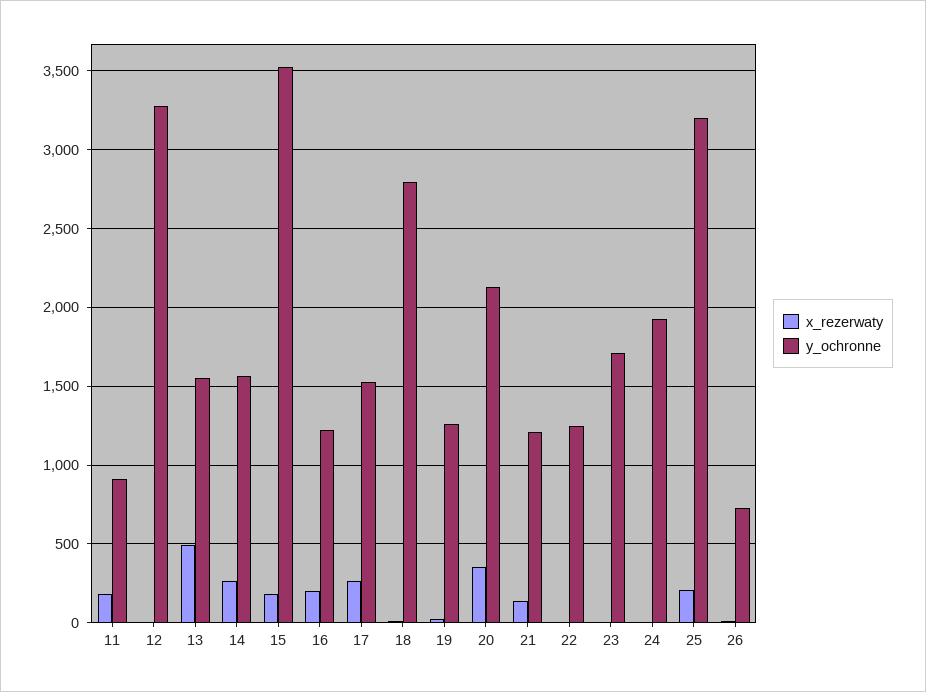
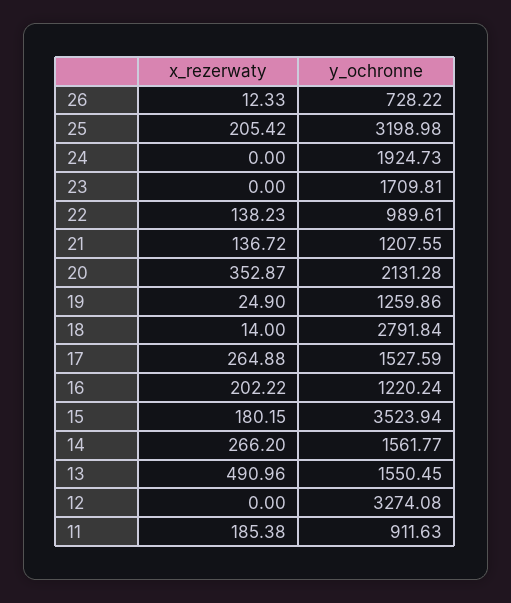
  {
    "x_rezerwaty": {
      "11": 185.38,
      "12": 0,
      "13": 490.96,
      "14": 266.2,
      "15": 180.15,
      "16": 202.22,
      "17": 264.88,
      "18": 14,
      "19": 24.9,
      "20": 352.87,
      "21": 136.72,
-     "22": 0,
+     "22": 138.23,
      "23": 0,
      "24": 0,
      "25": 205.42,
      "26": 12.33
    },
    "y_ochronne": {
      "11": 911.63,
      "12": 3274.08,
      "13": 1550.45,
      "14": 1561.77,
      "15": 3523.94,
      "16": 1220.24,
      "17": 1527.59,
      "18": 2791.84,
      "19": 1259.86,
      "20": 2131.28,
      "21": 1207.55,
-     "22": 1250,
+     "22": 989.61,
      "23": 1709.81,
      "24": 1924.73,
      "25": 3198.98,
      "26": 728.22
    }
  }

